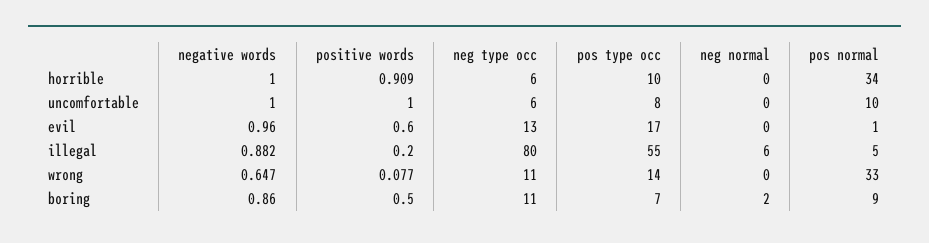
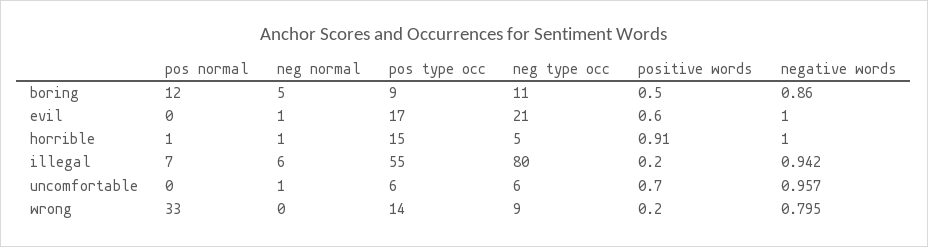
  {
    "negative words": {
      "horrible": 1,
-     "uncomfortable": 1,
+     "uncomfortable": 0.957,
-     "evil": 0.96,
+     "evil": 1,
-     "illegal": 0.882,
+     "illegal": 0.942,
-     "wrong": 0.647,
+     "wrong": 0.795,
      "boring": 0.86
    },
    "positive words": {
      "horrible": 0.909,
-     "uncomfortable": 1,
+     "uncomfortable": 0.7,
      "evil": 0.6,
      "illegal": 0.2,
-     "wrong": 0.077,
+     "wrong": 0.2,
      "boring": 0.5
    },
    "neg type occ": {
-     "horrible": 6,
+     "horrible": 5,
      "uncomfortable": 6,
-     "evil": 13,
+     "evil": 21,
      "illegal": 80,
-     "wrong": 11,
+     "wrong": 9,
      "boring": 11
    },
    "pos type occ": {
-     "horrible": 10,
+     "horrible": 15,
-     "uncomfortable": 8,
+     "uncomfortable": 6,
      "evil": 17,
      "illegal": 55,
      "wrong": 14,
-     "boring": 7
+     "boring": 9
    },
    "neg normal": {
-     "horrible": 0,
+     "horrible": 1,
-     "uncomfortable": 0,
+     "uncomfortable": 1,
-     "evil": 0,
+     "evil": 1,
      "illegal": 6,
      "wrong": 0,
-     "boring": 2
+     "boring": 5
    },
    "pos normal": {
-     "horrible": 34,
+     "horrible": 1,
-     "uncomfortable": 10,
+     "uncomfortable": 0,
-     "evil": 1,
+     "evil": 0,
-     "illegal": 5,
+     "illegal": 7,
      "wrong": 33,
-     "boring": 9
+     "boring": 12
    }
  }

